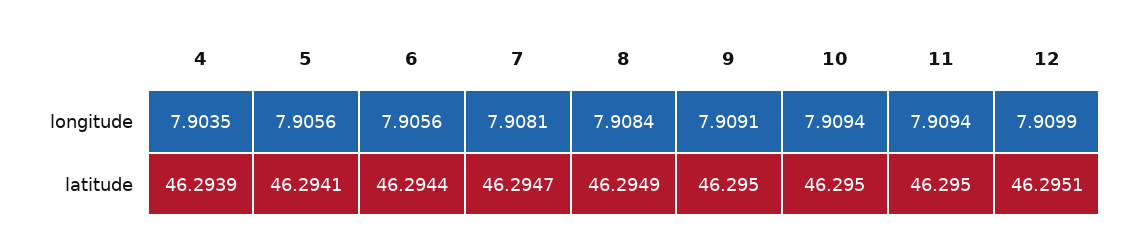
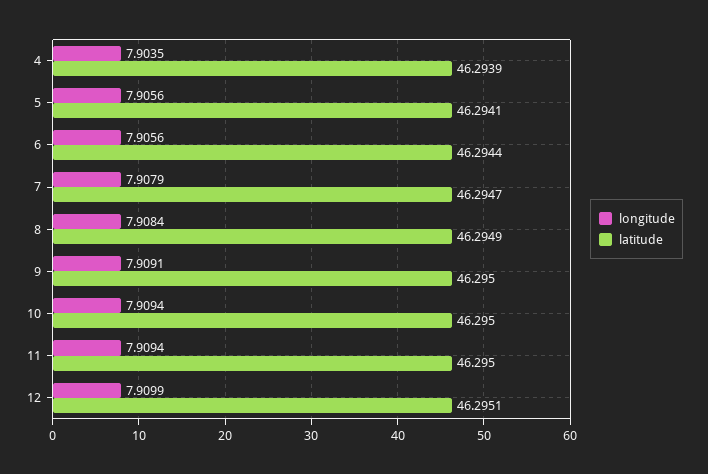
  {
    "longitude": {
      "4": 7.9035,
      "5": 7.9056,
      "6": 7.9056,
-     "7": 7.9081,
+     "7": 7.9079,
      "8": 7.9084,
      "9": 7.9091,
      "10": 7.9094,
      "11": 7.9094,
      "12": 7.9099
    },
    "latitude": {
      "4": 46.2939,
      "5": 46.2941,
      "6": 46.2944,
      "7": 46.2947,
      "8": 46.2949,
      "9": 46.295,
      "10": 46.295,
      "11": 46.295,
      "12": 46.2951
    }
  }

